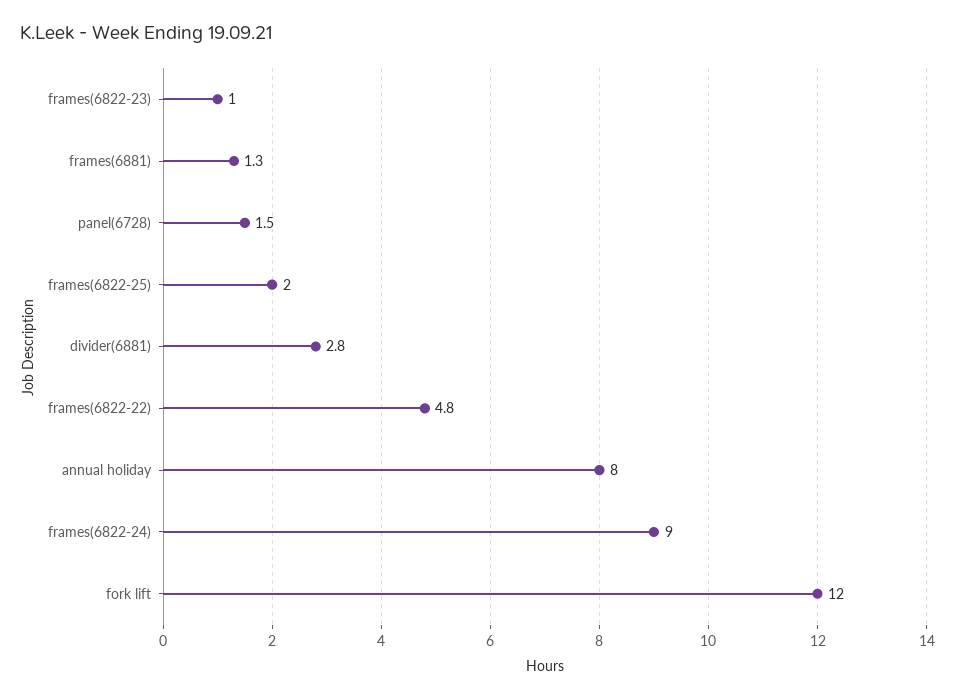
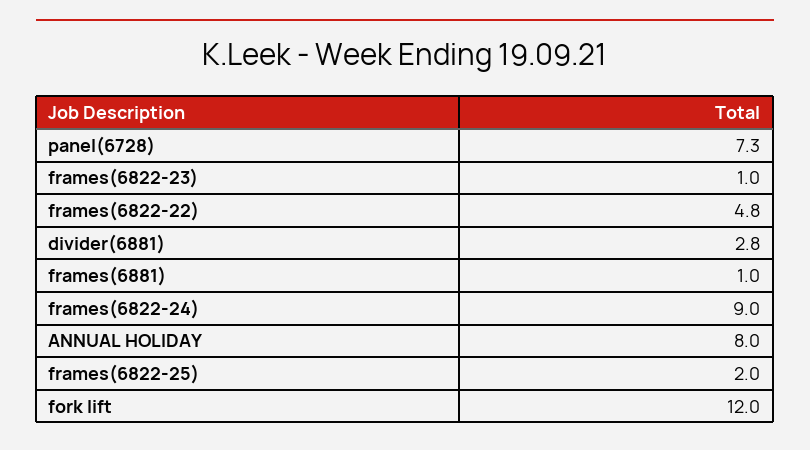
  {
    "frames(6822-23)": 1,
-   "frames(6881)": 1.3,
+   "frames(6881)": 1,
-   "panel(6728)": 1.5,
+   "panel(6728)": 7.3,
    "frames(6822-25)": 2,
    "divider(6881)": 2.8,
    "frames(6822-22)": 4.8,
    "annual holiday": 8,
    "frames(6822-24)": 9,
    "fork lift": 12
  }

